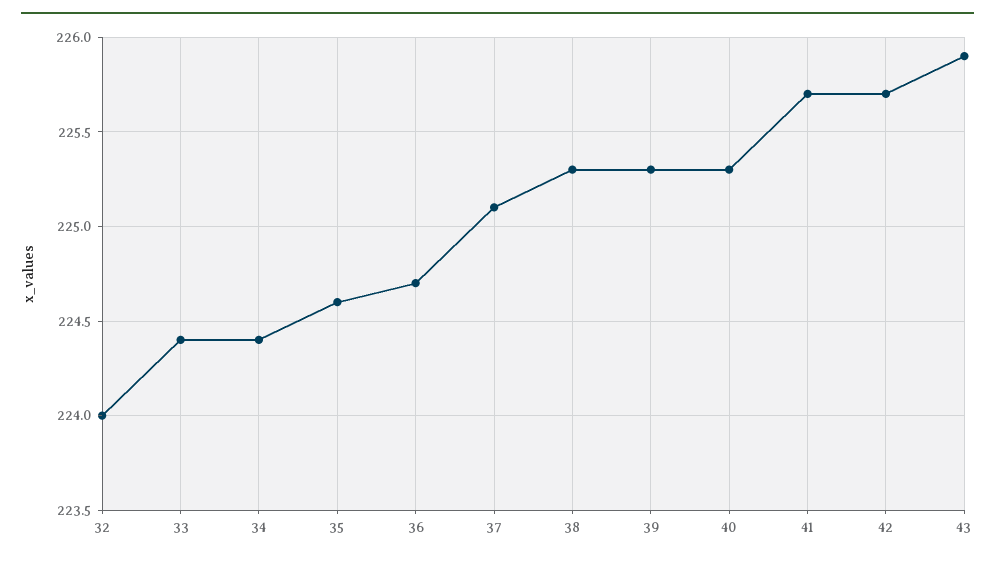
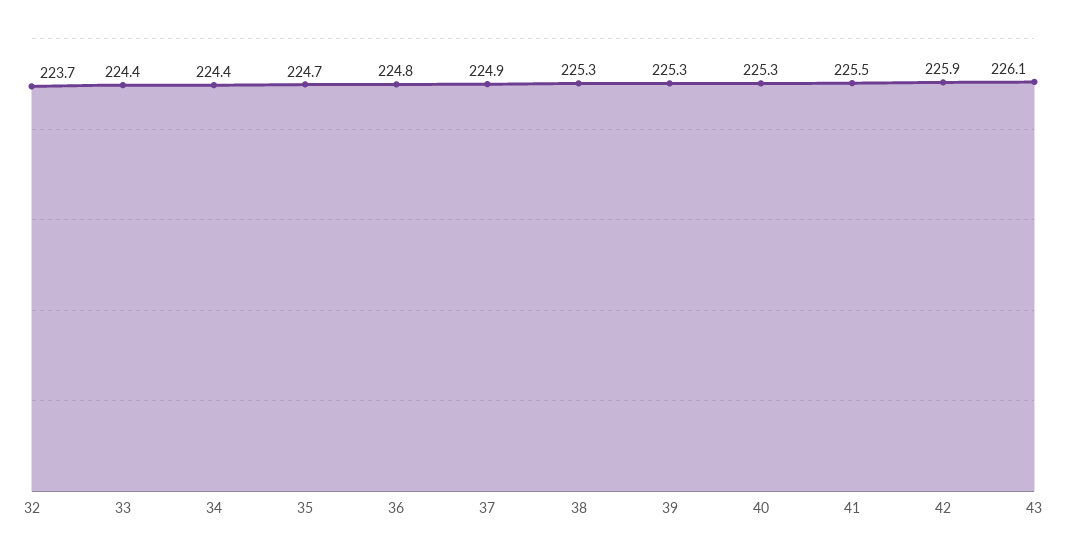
  {
-   "32": 224,
+   "32": 223.7,
    "33": 224.4,
    "34": 224.4,
-   "35": 224.6,
+   "35": 224.7,
-   "36": 224.7,
+   "36": 224.8,
-   "37": 225.1,
+   "37": 224.9,
    "38": 225.3,
    "39": 225.3,
    "40": 225.3,
-   "41": 225.7,
+   "41": 225.5,
-   "42": 225.7,
+   "42": 225.9,
-   "43": 225.9
+   "43": 226.1
  }

